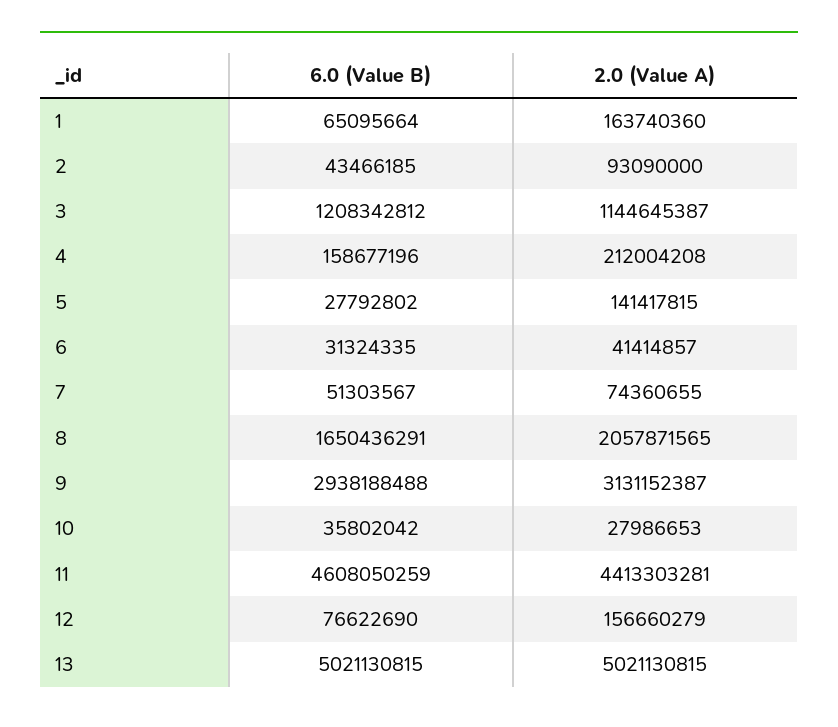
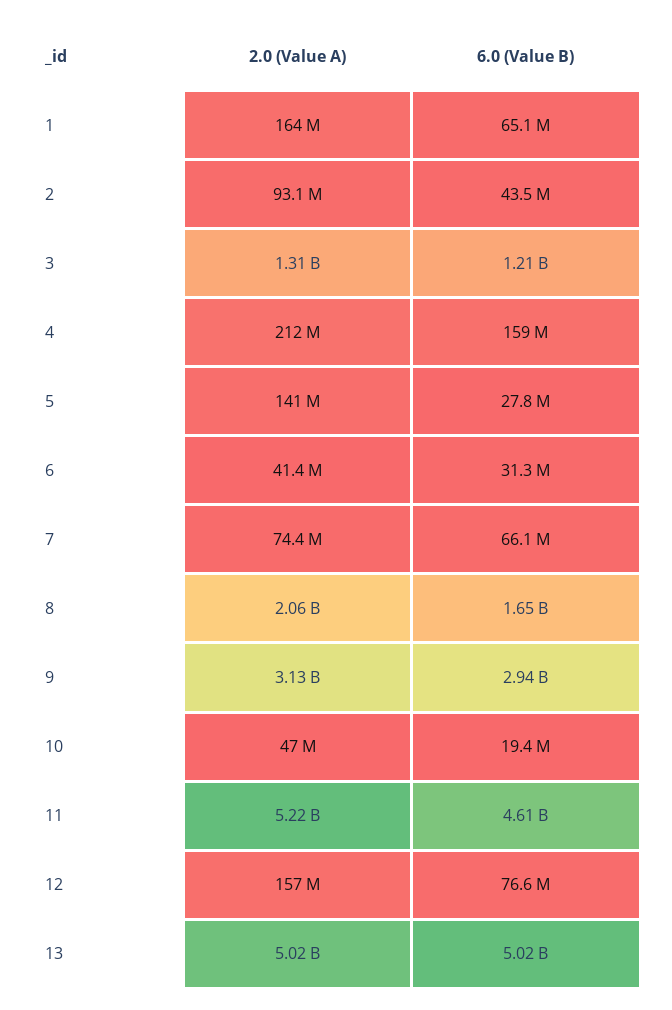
  {
    "6.0 (Value B)": {
      "1": 65095664,
      "2": 43466185,
      "3": 1208342812,
      "4": 158677196,
      "5": 27792802,
      "6": 31324335,
-     "7": 51303567,
+     "7": 66100000,
      "8": 1650436291,
      "9": 2938188488,
-     "10": 35802042,
+     "10": 19400000,
      "11": 4608050259,
      "12": 76622690,
      "13": 5021130815
    },
    "2.0 (Value A)": {
      "1": 163740360,
      "2": 93090000,
-     "3": 1144645387,
+     "3": 1310000000,
      "4": 212004208,
      "5": 141417815,
      "6": 41414857,
      "7": 74360655,
      "8": 2057871565,
      "9": 3131152387,
-     "10": 27986653,
+     "10": 47000000,
-     "11": 4413303281,
+     "11": 5220000000,
      "12": 156660279,
      "13": 5021130815
    }
  }

